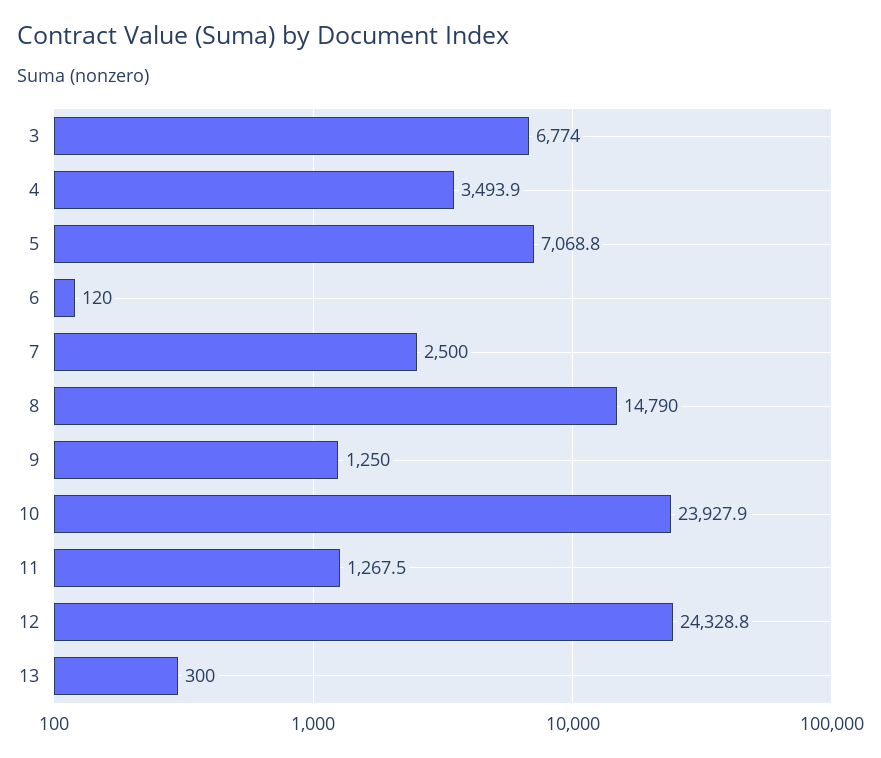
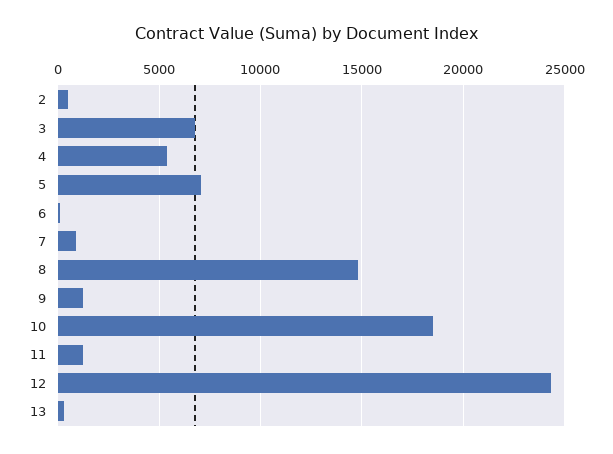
  {
    "3": 6774,
-   "4": 3493.9,
+   "4": 5500,
    "5": 7068.8,
    "6": 120,
-   "7": 2500,
+   "7": 1000,
    "8": 14790,
    "9": 1250,
-   "10": 23927.9,
+   "10": 18500,
    "11": 1267.5,
    "12": 24328.8,
-   "13": 300
+   "13": 300,
+   "2": 500
  }

